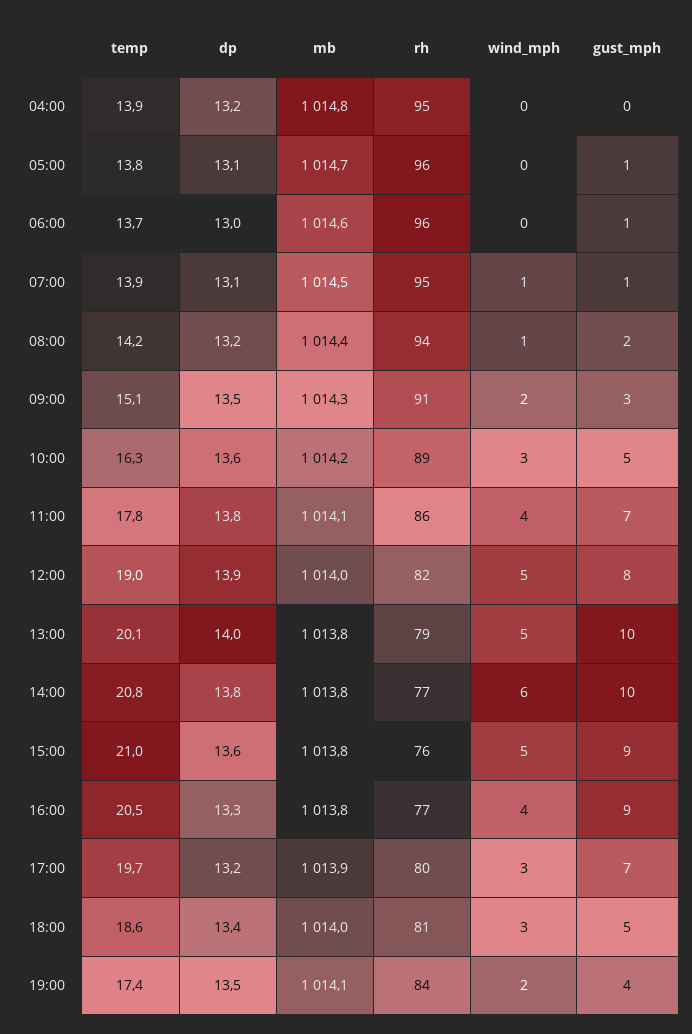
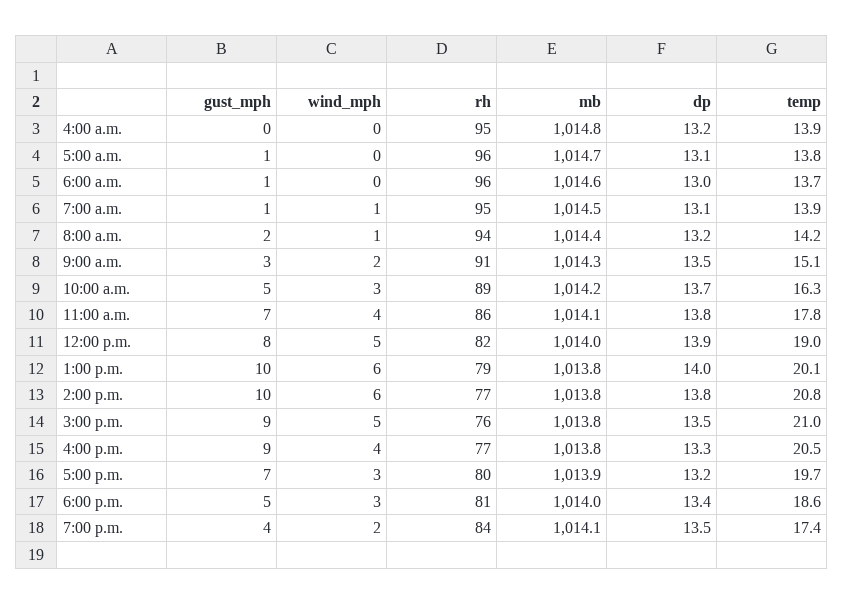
  {
    "temp": {
      "04:00": 13.9,
      "05:00": 13.8,
      "06:00": 13.7,
      "07:00": 13.9,
      "08:00": 14.2,
      "09:00": 15.1,
      "10:00": 16.3,
      "11:00": 17.8,
      "12:00": 19,
      "13:00": 20.1,
      "14:00": 20.8,
      "15:00": 21,
      "16:00": 20.5,
      "17:00": 19.7,
      "18:00": 18.6,
      "19:00": 17.4
    },
    "dp": {
      "04:00": 13.2,
      "05:00": 13.1,
      "06:00": 13,
      "07:00": 13.1,
      "08:00": 13.2,
      "09:00": 13.5,
-     "10:00": 13.6,
+     "10:00": 13.7,
      "11:00": 13.8,
      "12:00": 13.9,
      "13:00": 14,
      "14:00": 13.8,
-     "15:00": 13.6,
+     "15:00": 13.5,
      "16:00": 13.3,
      "17:00": 13.2,
      "18:00": 13.4,
      "19:00": 13.5
    },
    "mb": {
      "04:00": 1014.8,
      "05:00": 1014.7,
      "06:00": 1014.6,
      "07:00": 1014.5,
      "08:00": 1014.4,
      "09:00": 1014.3,
      "10:00": 1014.2,
      "11:00": 1014.1,
      "12:00": 1014,
      "13:00": 1013.8,
      "14:00": 1013.8,
      "15:00": 1013.8,
      "16:00": 1013.8,
      "17:00": 1013.9,
      "18:00": 1014,
      "19:00": 1014.1
    },
    "rh": {
      "04:00": 95,
      "05:00": 96,
      "06:00": 96,
      "07:00": 95,
      "08:00": 94,
      "09:00": 91,
      "10:00": 89,
      "11:00": 86,
      "12:00": 82,
      "13:00": 79,
      "14:00": 77,
      "15:00": 76,
      "16:00": 77,
      "17:00": 80,
      "18:00": 81,
      "19:00": 84
    },
    "wind_mph": {
      "04:00": 0,
      "05:00": 0,
      "06:00": 0,
      "07:00": 1,
      "08:00": 1,
      "09:00": 2,
      "10:00": 3,
      "11:00": 4,
      "12:00": 5,
-     "13:00": 5,
+     "13:00": 6,
      "14:00": 6,
      "15:00": 5,
      "16:00": 4,
      "17:00": 3,
      "18:00": 3,
      "19:00": 2
    },
    "gust_mph": {
      "04:00": 0,
      "05:00": 1,
      "06:00": 1,
      "07:00": 1,
      "08:00": 2,
      "09:00": 3,
      "10:00": 5,
      "11:00": 7,
      "12:00": 8,
      "13:00": 10,
      "14:00": 10,
      "15:00": 9,
      "16:00": 9,
      "17:00": 7,
      "18:00": 5,
      "19:00": 4
    }
  }

